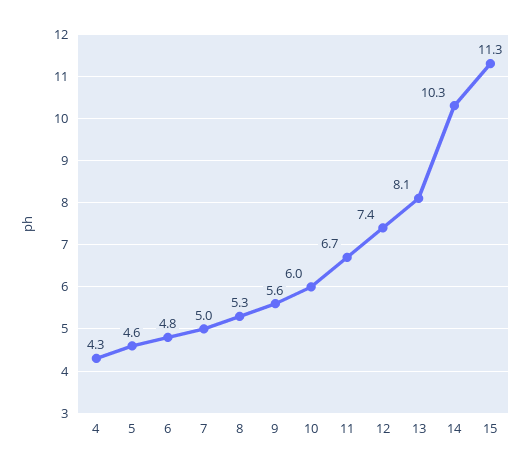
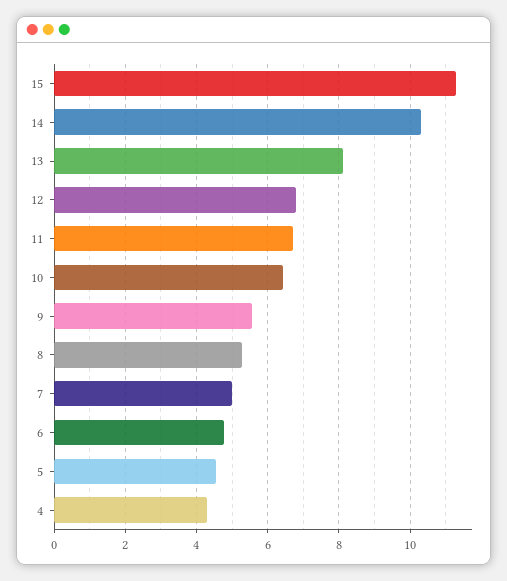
  {
    "4": 4.3,
    "5": 4.6,
    "6": 4.8,
    "7": 5,
    "8": 5.3,
    "9": 5.6,
-   "10": 6,
+   "10": 6.4,
    "11": 6.7,
-   "12": 7.4,
+   "12": 6.8,
    "13": 8.1,
    "14": 10.3,
    "15": 11.3
  }

